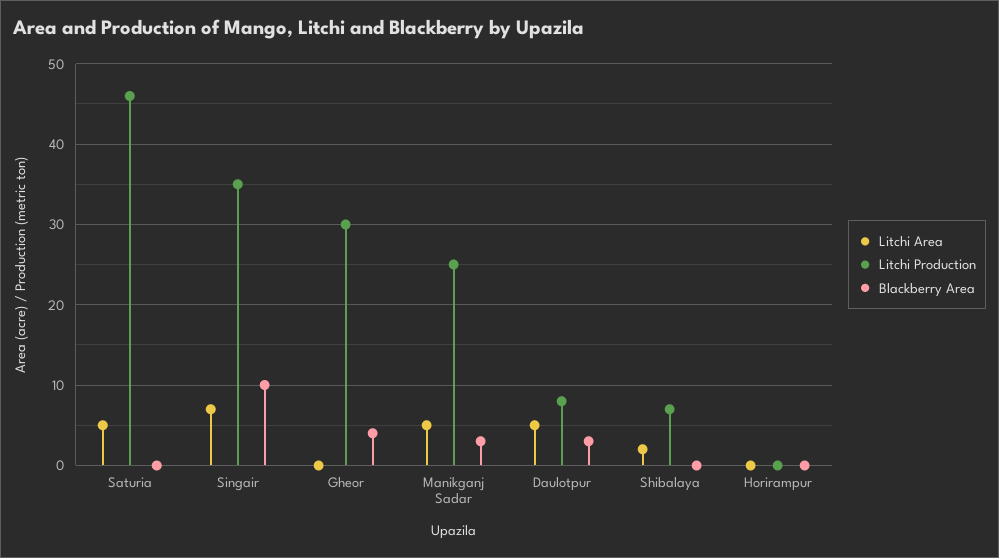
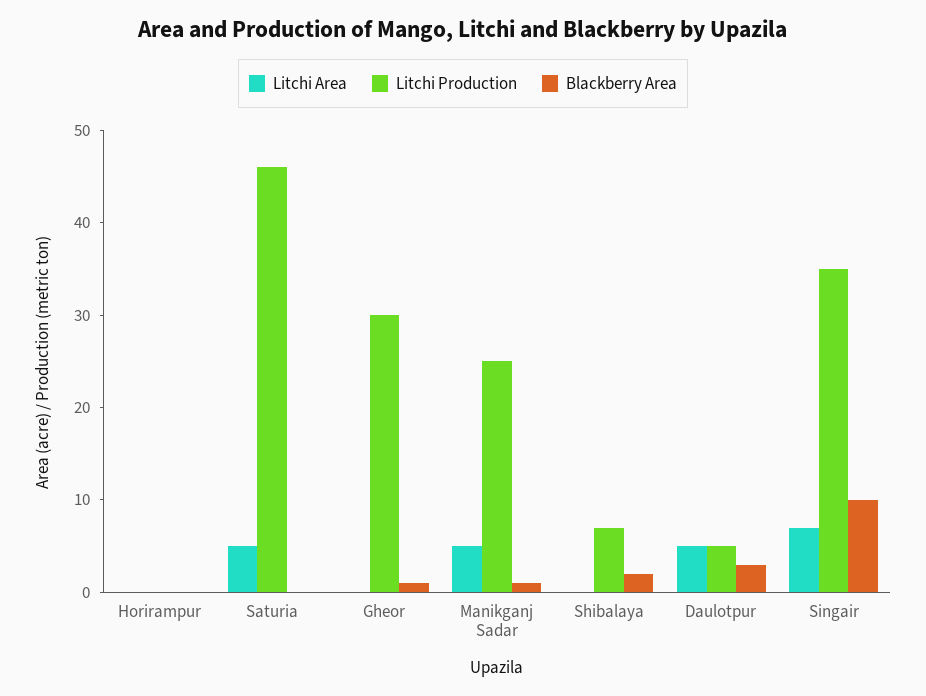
  {
    "Litchi Area": {
      "Saturia": 5,
      "Singair": 7,
      "Gheor": 0,
      "Manikganj Sadar": 5,
      "Daulotpur": 5,
-     "Shibalaya": 2,
+     "Shibalaya": 0,
      "Horirampur": 0
    },
    "Litchi Production": {
      "Saturia": 46,
      "Singair": 35,
      "Gheor": 30,
      "Manikganj Sadar": 25,
-     "Daulotpur": 8,
+     "Daulotpur": 5,
      "Shibalaya": 7,
      "Horirampur": 0
    },
    "Blackberry Area": {
      "Saturia": 0,
      "Singair": 10,
-     "Gheor": 4,
+     "Gheor": 1,
-     "Manikganj Sadar": 3,
+     "Manikganj Sadar": 1,
      "Daulotpur": 3,
-     "Shibalaya": 0,
+     "Shibalaya": 2,
      "Horirampur": 0
    }
  }

